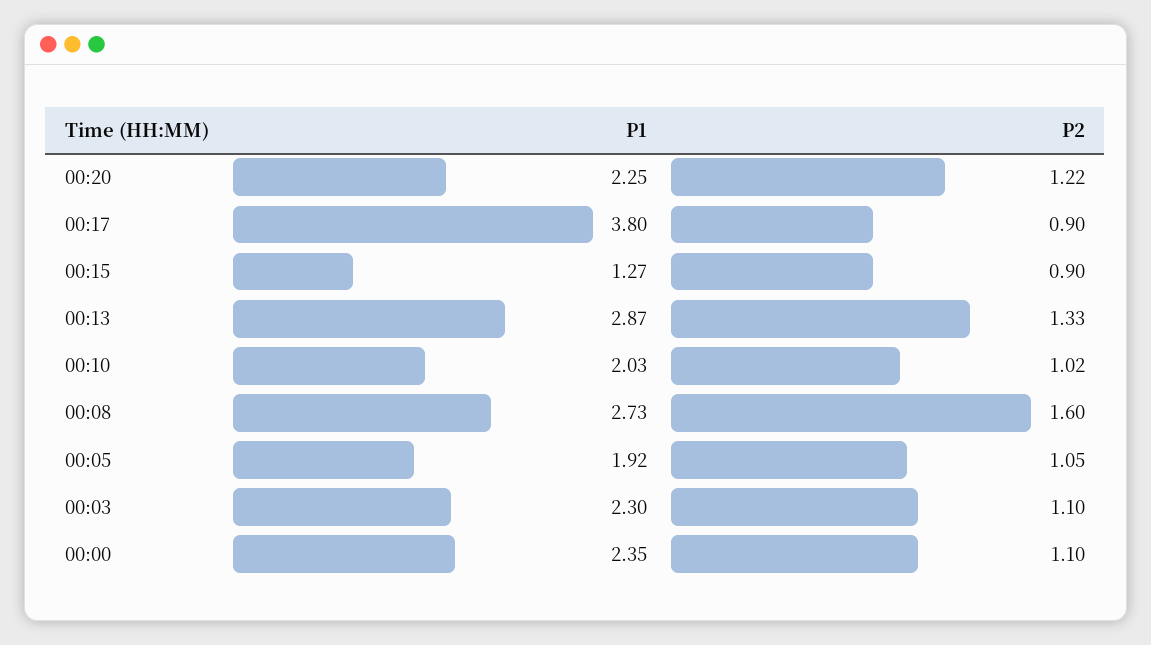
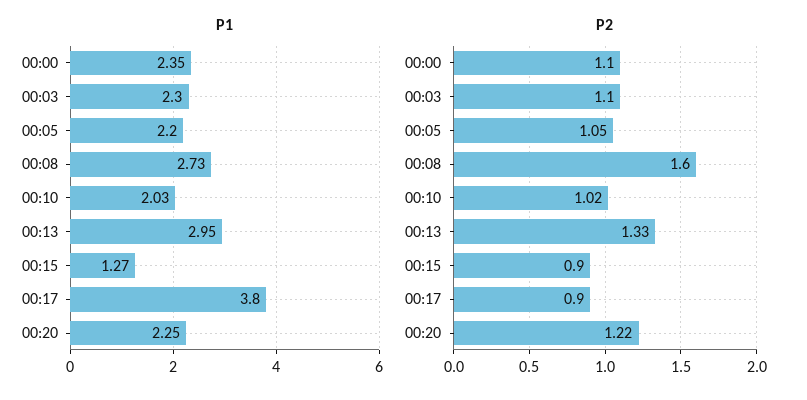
  {
    "P1": {
      "00:20": 2.25,
      "00:17": 3.8,
      "00:15": 1.27,
-     "00:13": 2.87,
+     "00:13": 2.95,
      "00:10": 2.03,
      "00:08": 2.73,
-     "00:05": 1.92,
+     "00:05": 2.2,
      "00:03": 2.3,
      "00:00": 2.35
    },
    "P2": {
      "00:20": 1.22,
      "00:17": 0.9,
      "00:15": 0.9,
      "00:13": 1.33,
      "00:10": 1.02,
      "00:08": 1.6,
      "00:05": 1.05,
      "00:03": 1.1,
      "00:00": 1.1
    }
  }

